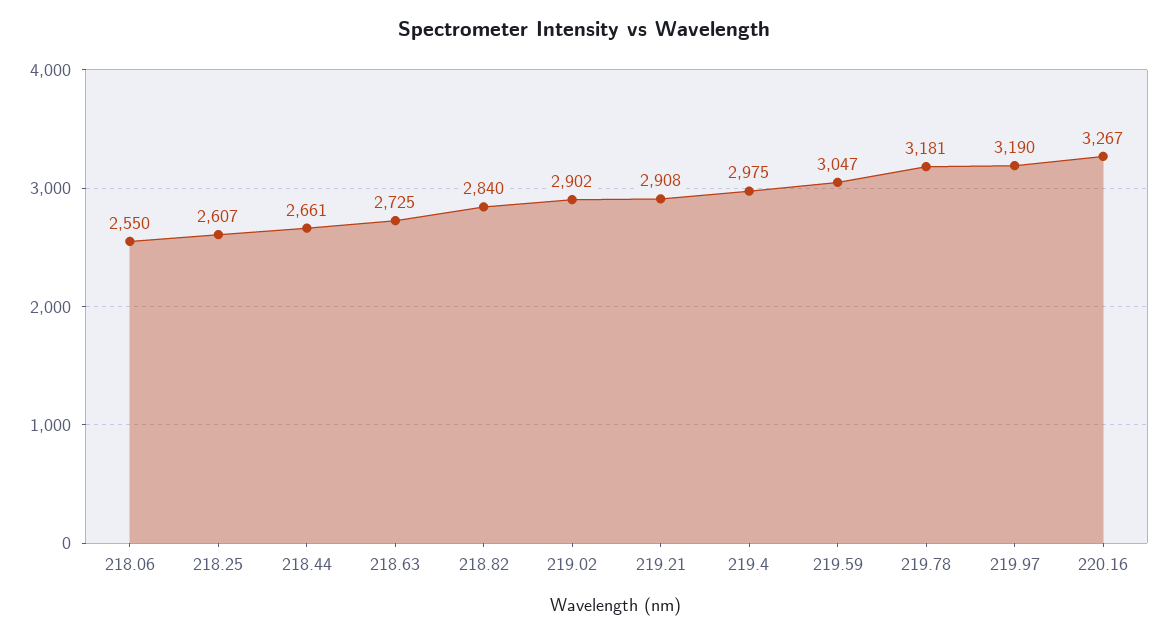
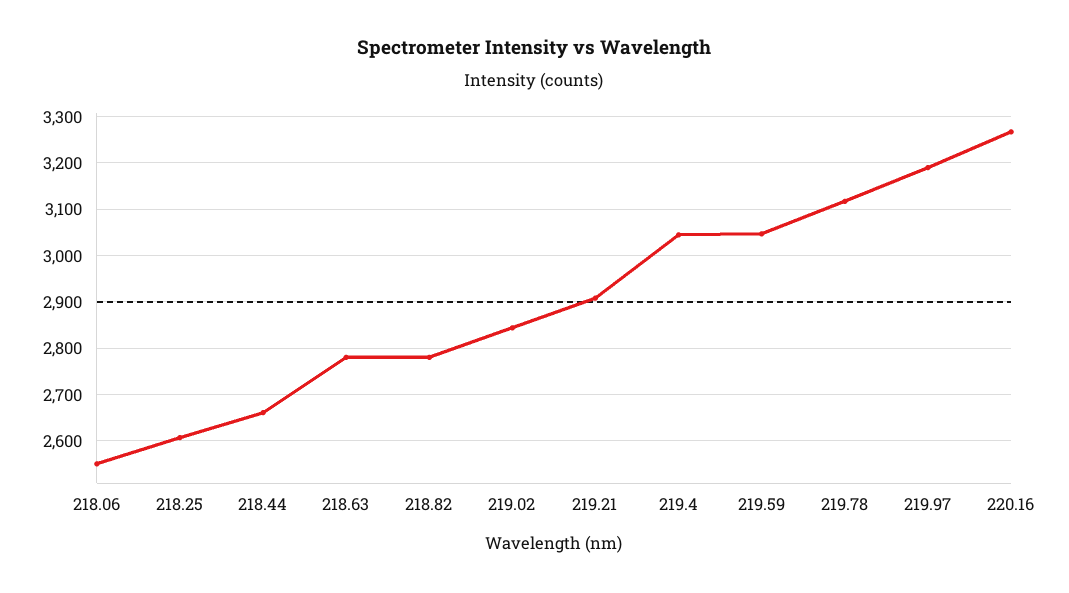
  {
    "218.06": 2550,
    "218.25": 2607,
    "218.44": 2661,
-   "218.63": 2725,
+   "218.63": 2780,
-   "218.82": 2840,
+   "218.82": 2780,
-   "219.02": 2902,
+   "219.02": 2840,
    "219.21": 2908,
-   "219.4": 2975,
+   "219.4": 3040,
    "219.59": 3047,
-   "219.78": 3181,
+   "219.78": 3120,
    "219.97": 3190,
    "220.16": 3267
  }

